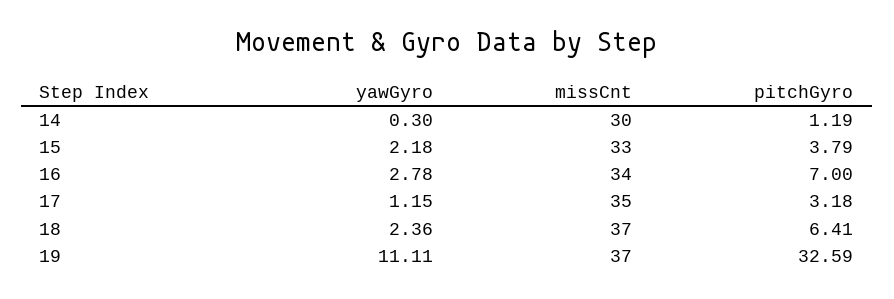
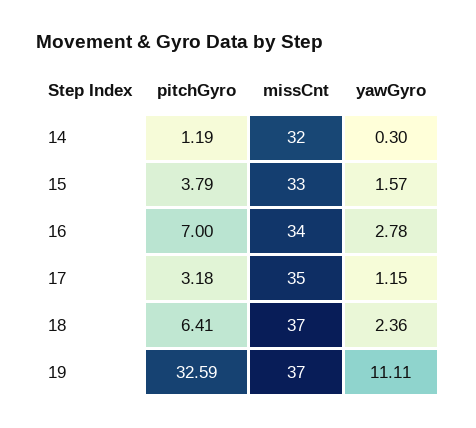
  {
    "yawGyro": {
      "14": 0.3,
-     "15": 2.18,
+     "15": 1.57,
      "16": 2.78,
      "17": 1.15,
      "18": 2.36,
      "19": 11.11
    },
    "missCnt": {
-     "14": 30,
+     "14": 32,
      "15": 33,
      "16": 34,
      "17": 35,
      "18": 37,
      "19": 37
    },
    "pitchGyro": {
      "14": 1.19,
      "15": 3.79,
      "16": 7,
      "17": 3.18,
      "18": 6.41,
      "19": 32.59
    }
  }

